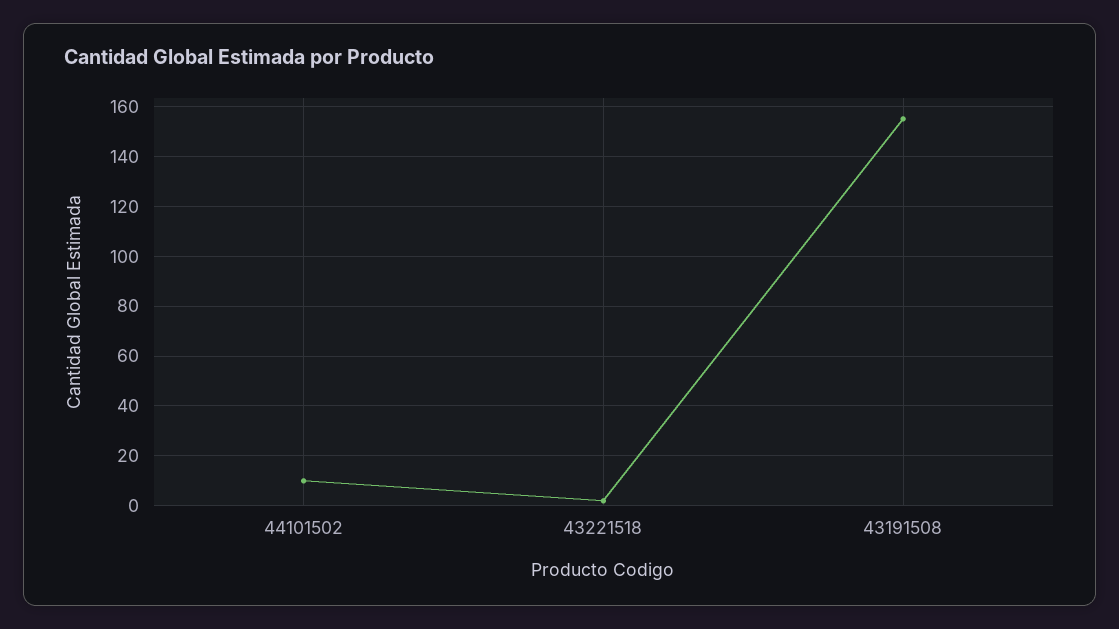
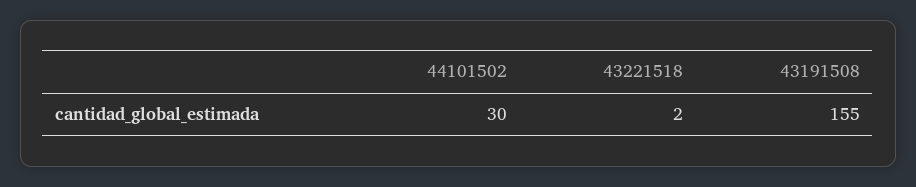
  {
-   "44101502": 10,
+   "44101502": 30,
    "43221518": 2,
    "43191508": 155
  }

